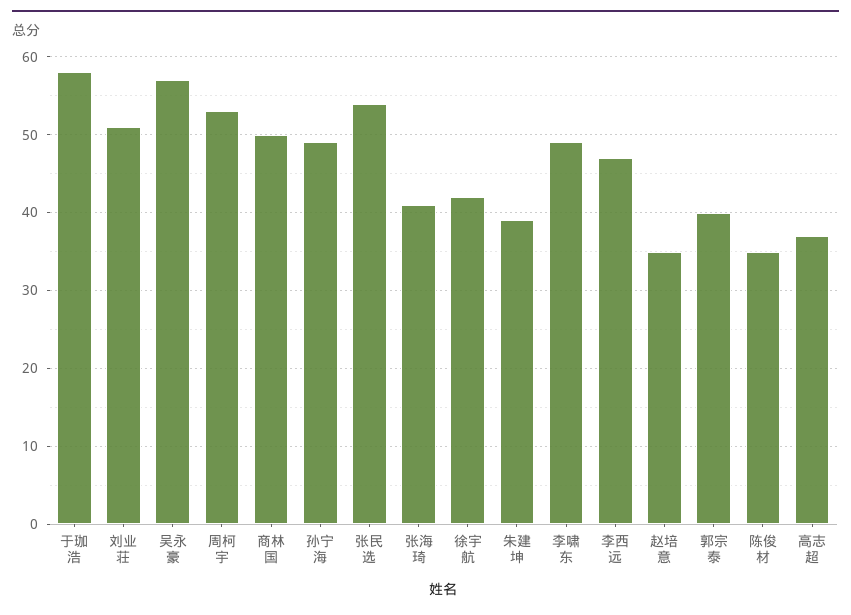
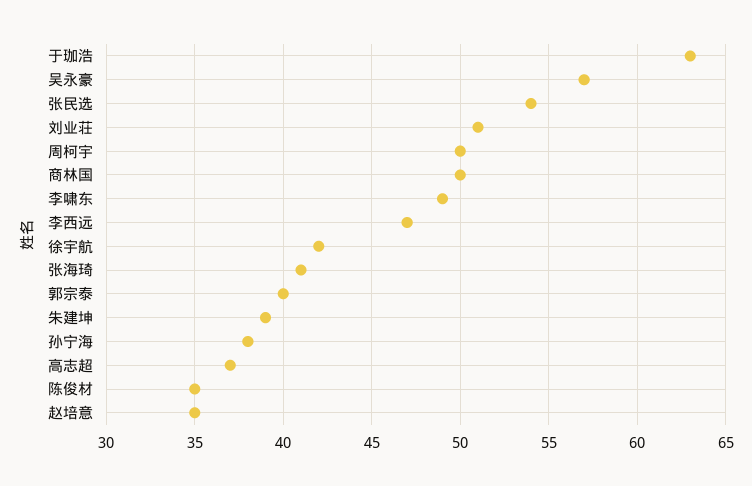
  {
-   "于珈浩": 58,
+   "于珈浩": 63,
    "刘业荘": 51,
    "吴永豪": 57,
-   "周柯宇": 53,
+   "周柯宇": 50,
    "商林国": 50,
-   "孙宁海": 49,
+   "孙宁海": 38,
    "张民选": 54,
    "张海琦": 41,
    "徐宇航": 42,
    "朱建坤": 39,
    "李啸东": 49,
    "李西远": 47,
    "赵培意": 35,
    "郭宗泰": 40,
    "陈俊材": 35,
    "高志超": 37
  }

